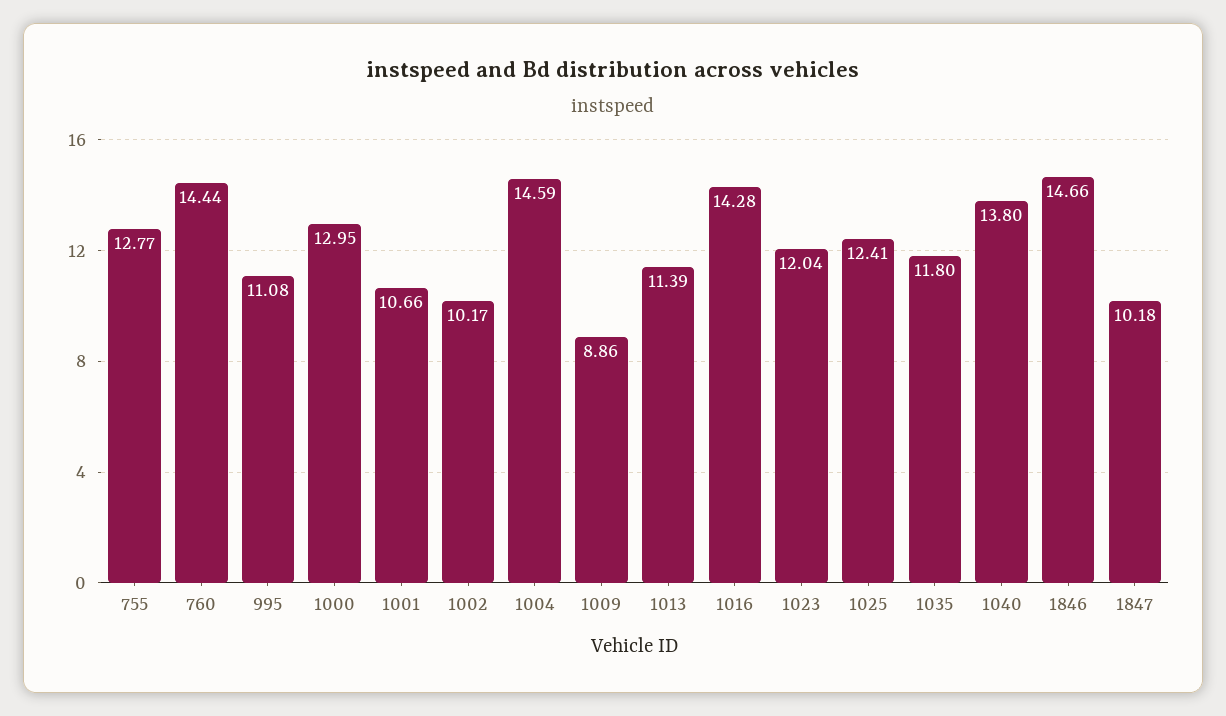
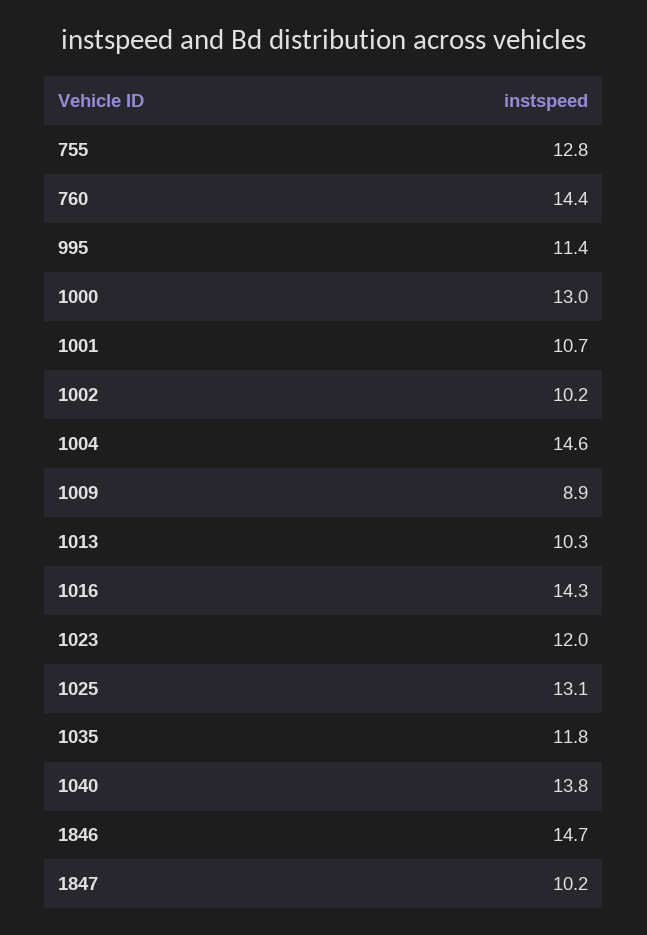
  {
    "755": 12.77,
    "760": 14.44,
-   "995": 11.08,
+   "995": 11.4,
    "1000": 12.95,
    "1001": 10.66,
    "1002": 10.17,
    "1004": 14.59,
    "1009": 8.86,
-   "1013": 11.39,
+   "1013": 10.3,
    "1016": 14.28,
    "1023": 12.04,
-   "1025": 12.41,
+   "1025": 13.1,
    "1035": 11.8,
    "1040": 13.8,
    "1846": 14.66,
    "1847": 10.18
  }

